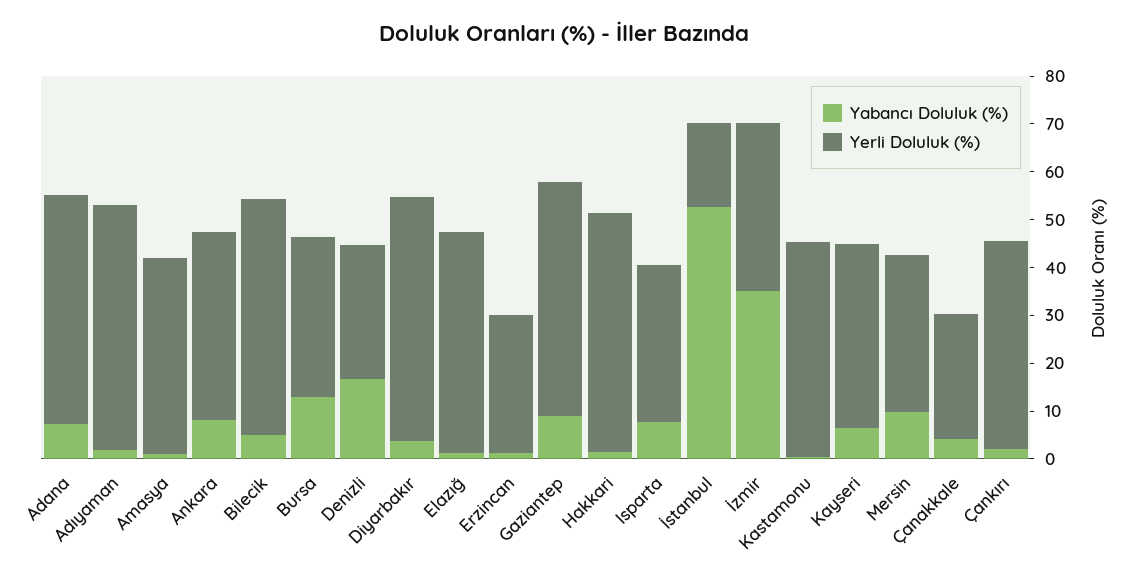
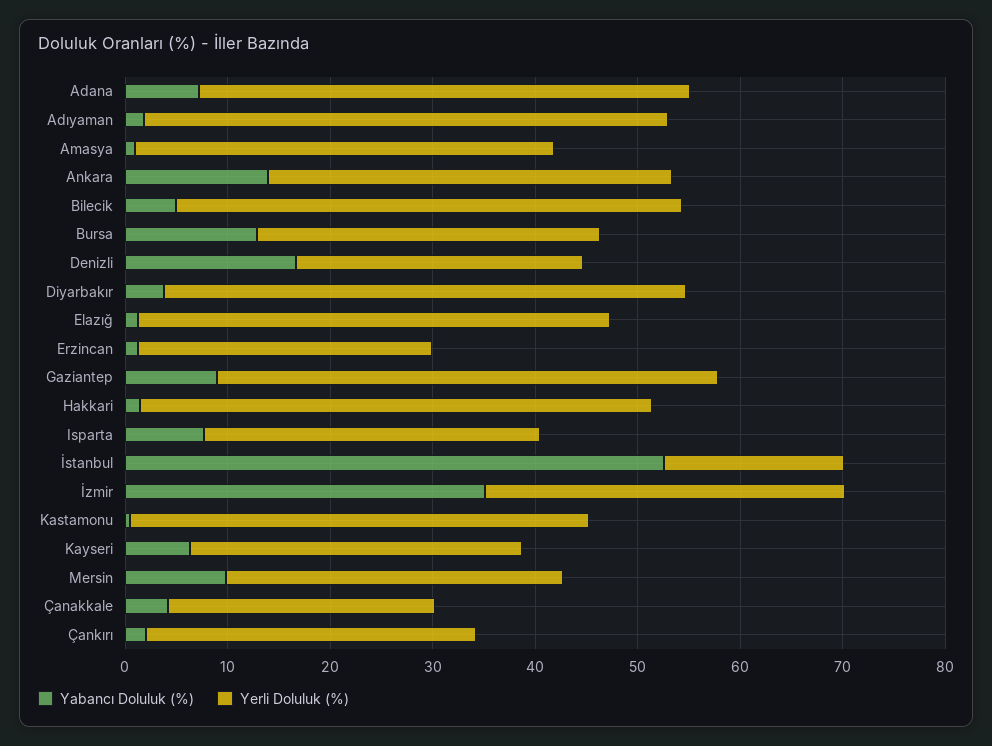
  {
    "Yabancı Doluluk (%)": {
      "Adana": 8,
      "Adıyaman": 2,
      "Amasya": 0,
-     "Ankara": 8,
+     "Ankara": 14,
      "Bilecik": 4,
      "Bursa": 12,
      "Denizli": 16,
      "Diyarbakır": 4,
      "Elazığ": 2,
      "Erzincan": 2,
      "Gaziantep": 10,
      "Hakkari": 2,
      "Isparta": 8,
      "İstanbul": 52,
      "İzmir": 36,
      "Kastamonu": 0,
      "Kayseri": 6,
      "Mersin": 10,
      "Çanakkale": 4,
      "Çankırı": 2
    },
    "Yerli Doluluk (%)": {
      "Adana": 48,
      "Adıyaman": 52,
      "Amasya": 40,
      "Ankara": 40,
      "Bilecik": 50,
      "Bursa": 34,
      "Denizli": 28,
      "Diyarbakır": 50,
      "Elazığ": 46,
      "Erzincan": 28,
      "Gaziantep": 48,
      "Hakkari": 50,
      "Isparta": 32,
      "İstanbul": 18,
      "İzmir": 36,
      "Kastamonu": 44,
-     "Kayseri": 38,
+     "Kayseri": 32,
      "Mersin": 32,
      "Çanakkale": 26,
-     "Çankırı": 44
+     "Çankırı": 32
    }
  }

